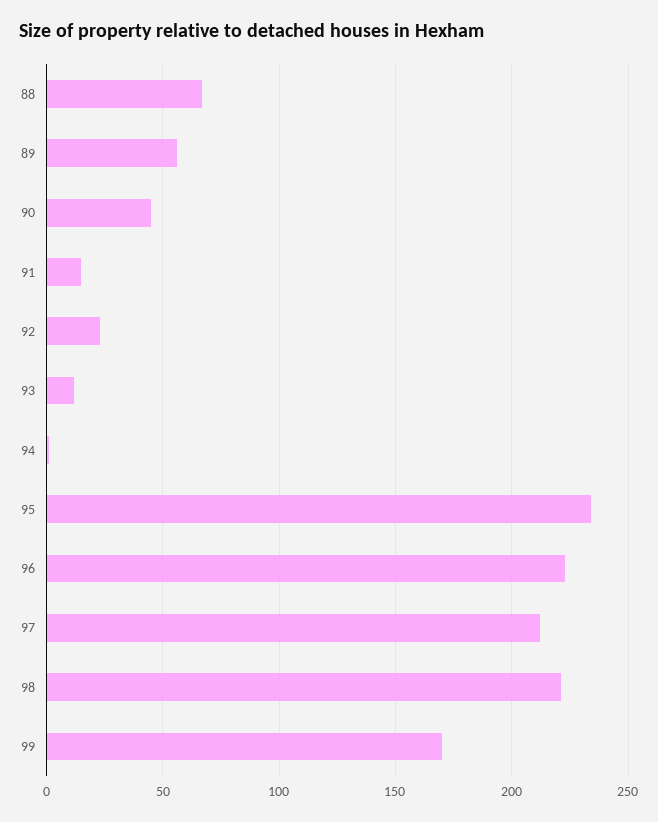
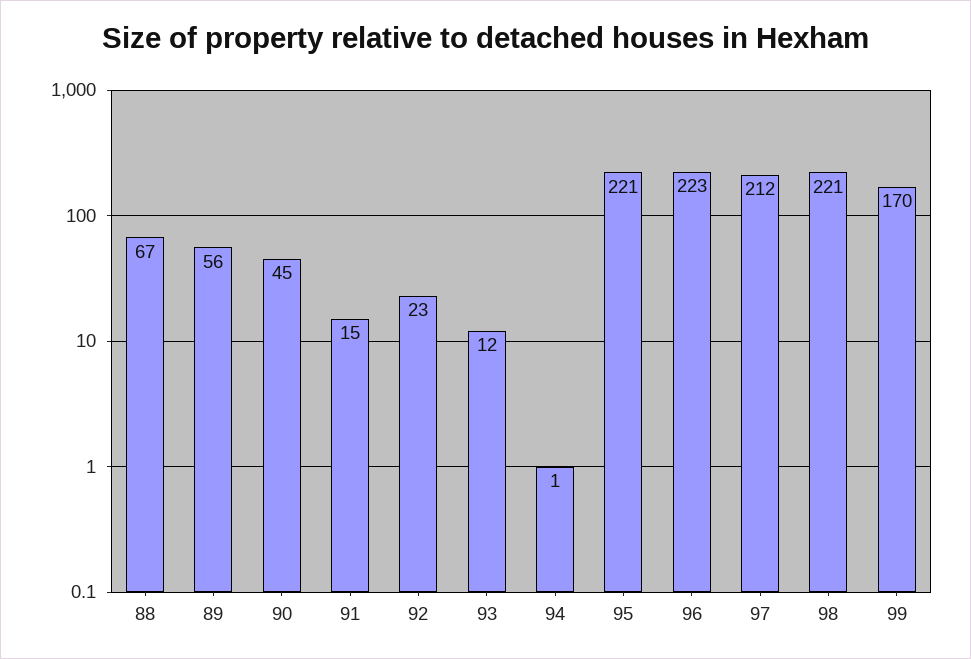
  {
    "88": 67,
    "89": 56,
    "90": 45,
    "91": 15,
    "92": 23,
    "93": 12,
    "94": 1,
-   "95": 235,
+   "95": 221,
    "96": 223,
    "97": 212,
    "98": 221,
    "99": 170
  }

